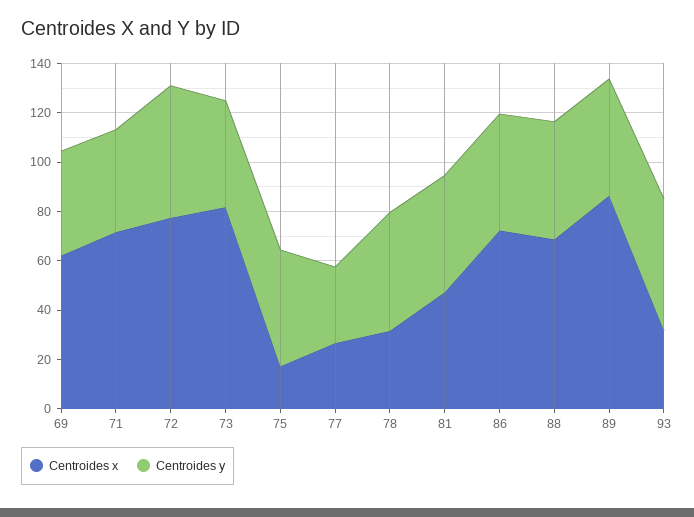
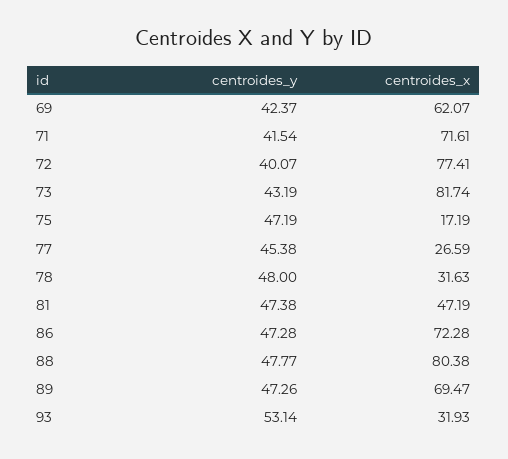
  {
    "Centroides x": {
      "69": 62.07,
      "71": 71.61,
      "72": 77.41,
      "73": 81.74,
      "75": 17.19,
      "77": 26.59,
      "78": 31.63,
      "81": 47.19,
      "86": 72.28,
-     "88": 70,
+     "88": 80.38,
-     "89": 85,
+     "89": 69.47,
      "93": 31.93
    },
    "Centroides y": {
      "69": 42.37,
      "71": 41.54,
-     "72": 55,
+     "72": 40.07,
      "73": 43.19,
      "75": 47.19,
-     "77": 30,
+     "77": 45.38,
      "78": 48,
      "81": 47.38,
      "86": 47.28,
      "88": 47.77,
      "89": 47.26,
      "93": 53.14
    }
  }

